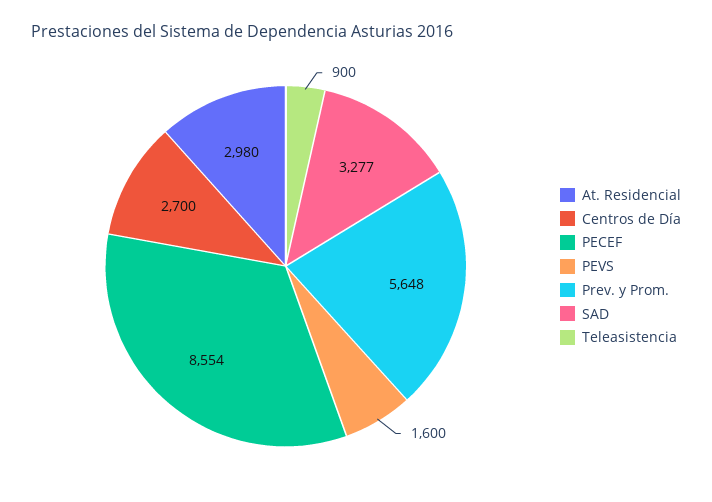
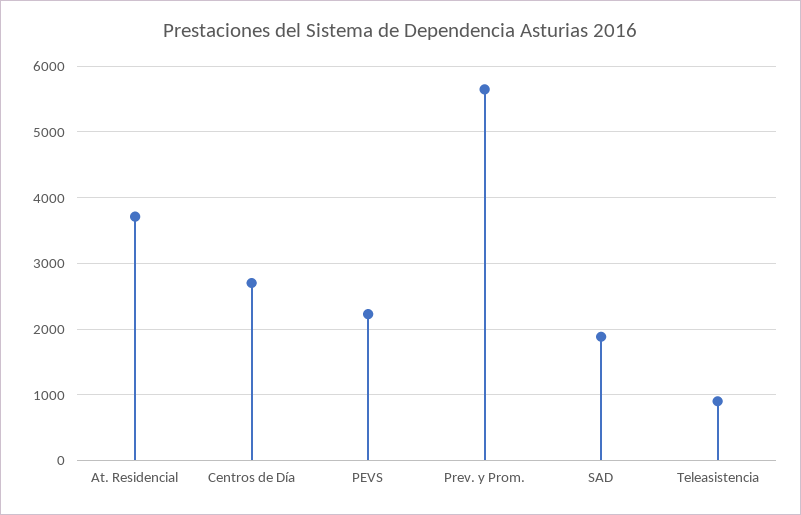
  {
-   "At. Residencial": 2980,
+   "At. Residencial": 3700,
    "Centros de Día": 2700,
-   "PECEF": 8554,
-   "PEVS": 1600,
+   "PEVS": 2200,
    "Prev. y Prom.": 5648,
-   "SAD": 3277,
+   "SAD": 1900,
    "Teleasistencia": 900
  }

